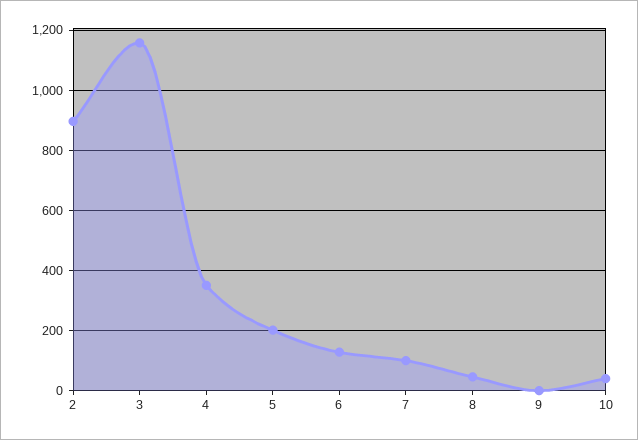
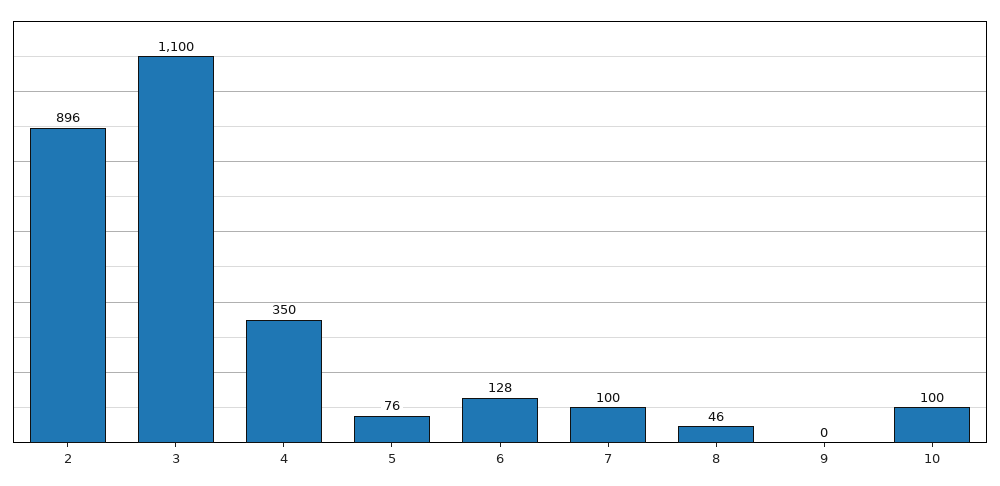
  {
    "2": 896,
-   "3": 1160,
+   "3": 1100,
    "4": 350,
-   "5": 200,
+   "5": 76,
    "6": 128,
    "7": 100,
    "8": 46,
    "9": 0,
-   "10": 40
+   "10": 100
  }

